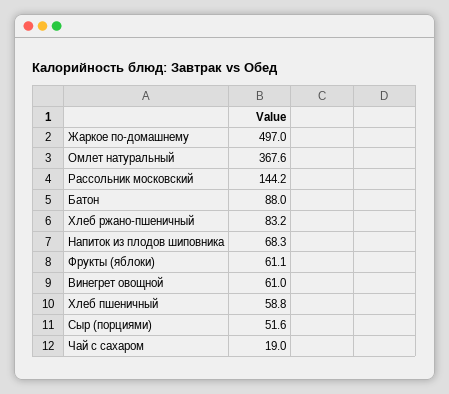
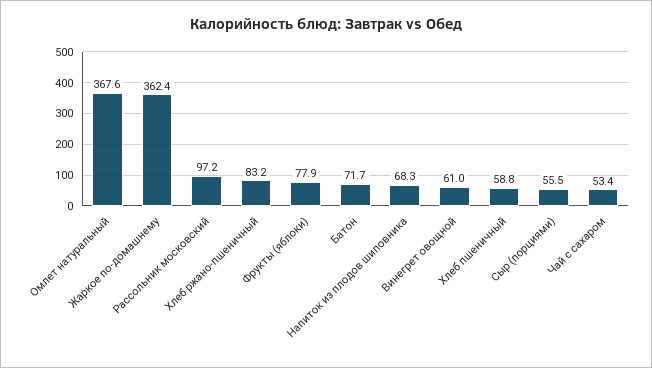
  {
-   "Жаркое по-домашнему": 497,
+   "Жаркое по-домашнему": 362.4,
    "Омлет натуральный": 367.6,
-   "Рассольник московский": 144.2,
+   "Рассольник московский": 97.2,
-   "Батон": 88,
+   "Батон": 71.7,
    "Хлеб ржано-пшеничный": 83.2,
    "Напиток из плодов шиповника": 68.3,
-   "Фрукты (яблоки)": 61.1,
+   "Фрукты (яблоки)": 77.9,
    "Винегрет овощной": 61,
    "Хлеб пшеничный": 58.8,
-   "Сыр (порциями)": 51.6,
+   "Сыр (порциями)": 55.5,
-   "Чай с сахаром": 19
+   "Чай с сахаром": 53.4
  }

